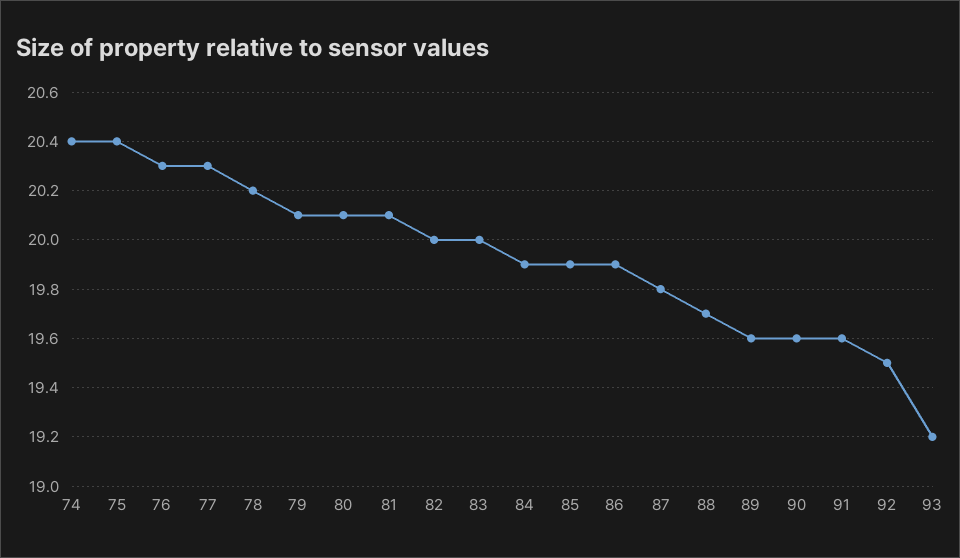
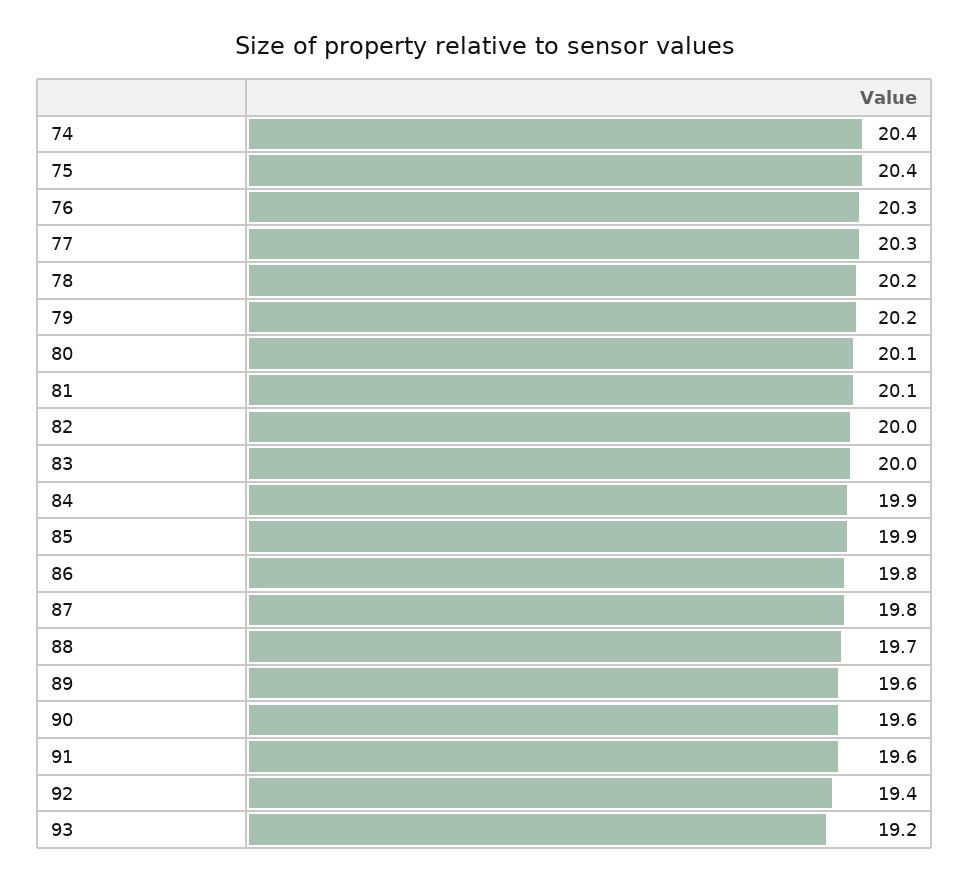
  {
    "74": 20.4,
    "75": 20.4,
    "76": 20.3,
    "77": 20.3,
    "78": 20.2,
-   "79": 20.1,
+   "79": 20.2,
    "80": 20.1,
    "81": 20.1,
    "82": 20,
    "83": 20,
    "84": 19.9,
    "85": 19.9,
-   "86": 19.9,
+   "86": 19.8,
    "87": 19.8,
    "88": 19.7,
    "89": 19.6,
    "90": 19.6,
    "91": 19.6,
-   "92": 19.5,
+   "92": 19.4,
    "93": 19.2
  }

